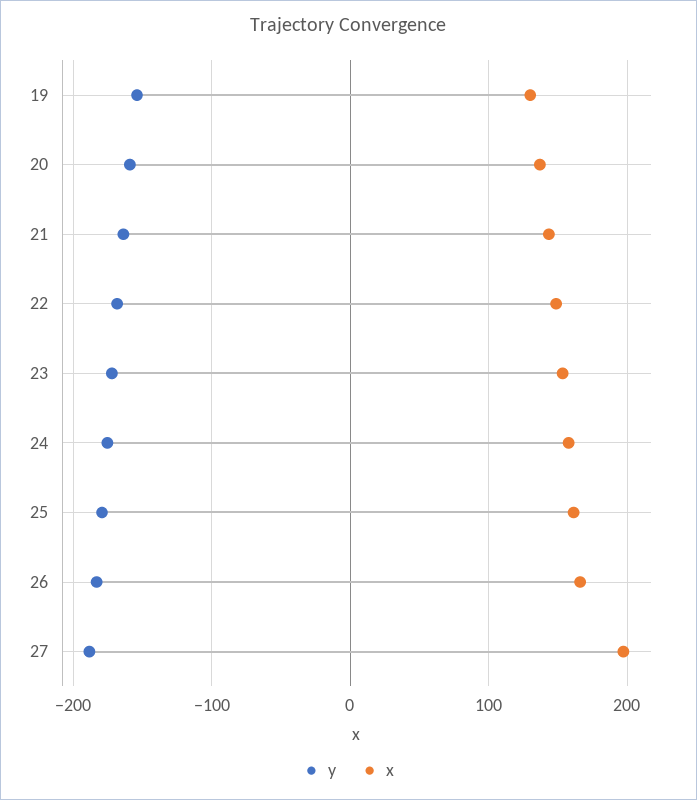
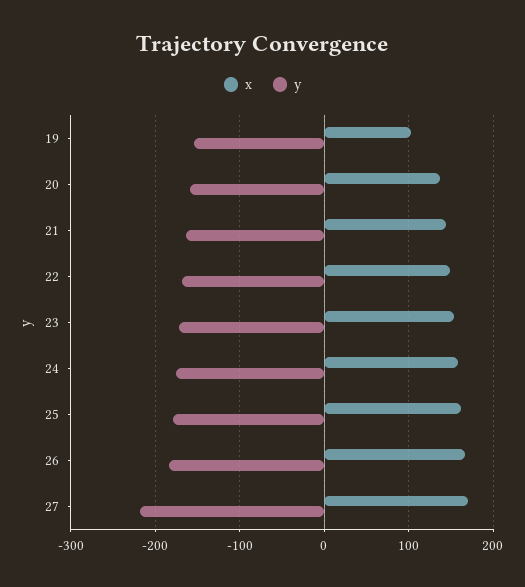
  {
    "y": {
      "19": -150,
      "20": -160,
      "21": -160,
      "22": -170,
      "23": -170,
      "24": -180,
      "25": -180,
      "26": -180,
-     "27": -190
+     "27": -220
    },
    "x": {
-     "19": 130,
+     "19": 100,
      "20": 140,
      "21": 140,
      "22": 150,
      "23": 150,
      "24": 160,
      "25": 160,
      "26": 170,
-     "27": 200
+     "27": 170
    }
  }

